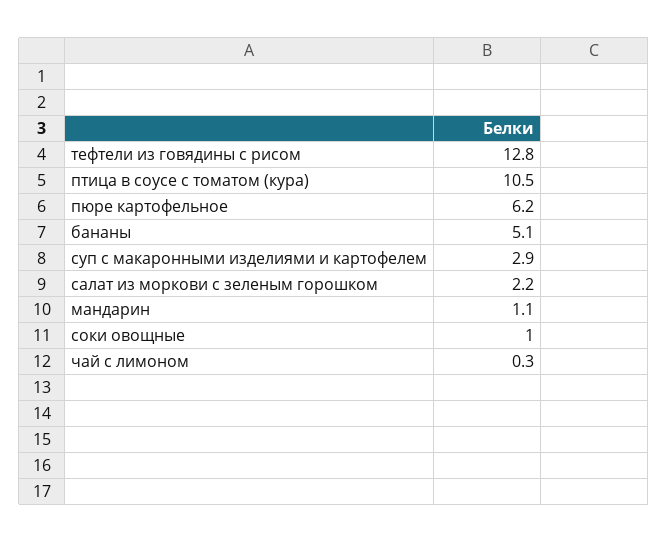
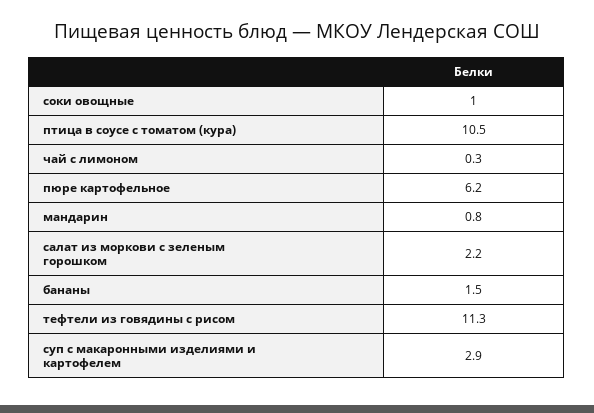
  {
-   "тефтели из говядины с рисом": 12.8,
+   "тефтели из говядины с рисом": 11.3,
    "птица в соусе с томатом (кура)": 10.5,
    "пюре картофельное": 6.2,
-   "бананы": 5.1,
+   "бананы": 1.5,
    "суп с макаронными изделиями и картофелем": 2.9,
    "салат из моркови с зеленым горошком": 2.2,
-   "мандарин": 1.1,
+   "мандарин": 0.8,
    "соки овощные": 1,
    "чай с лимоном": 0.3
  }

